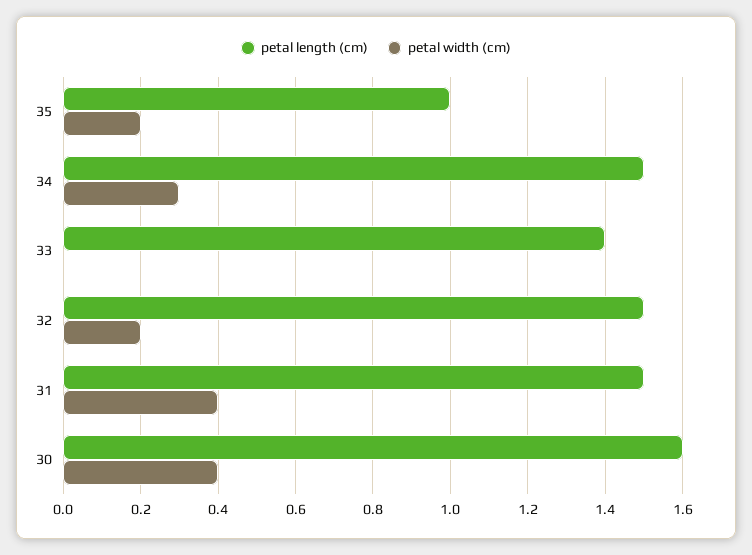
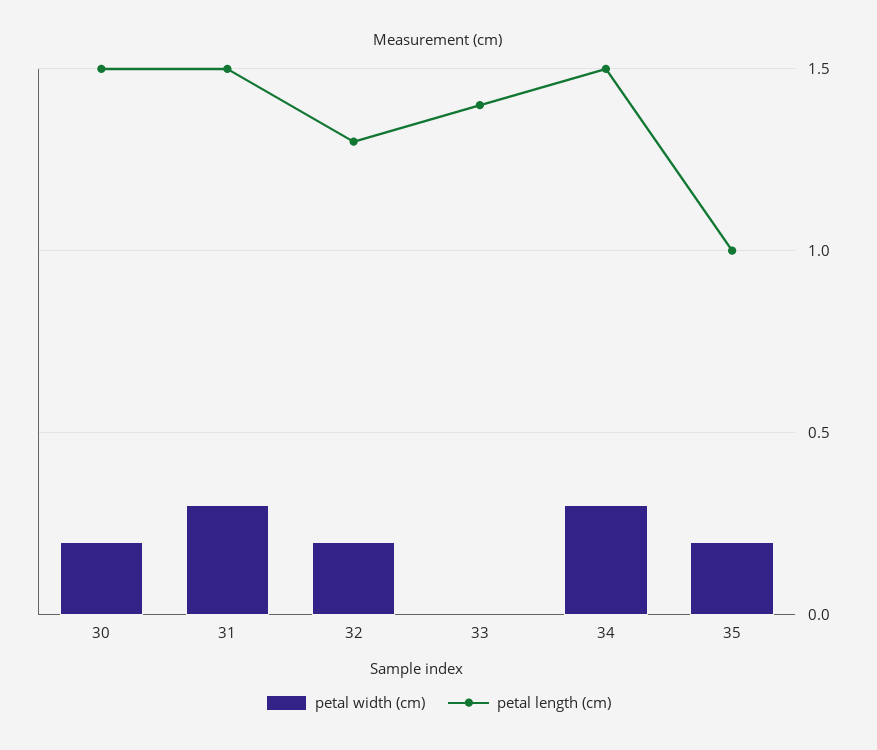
  {
    "petal length (cm)": {
      "35": 1,
      "34": 1.5,
      "33": 1.4,
-     "32": 1.5,
+     "32": 1.3,
      "31": 1.5,
-     "30": 1.6
+     "30": 1.5
    },
    "petal width (cm)": {
      "35": 0.2,
      "34": 0.3,
      "33": 0,
      "32": 0.2,
-     "31": 0.4,
+     "31": 0.3,
-     "30": 0.4
+     "30": 0.2
    }
  }

